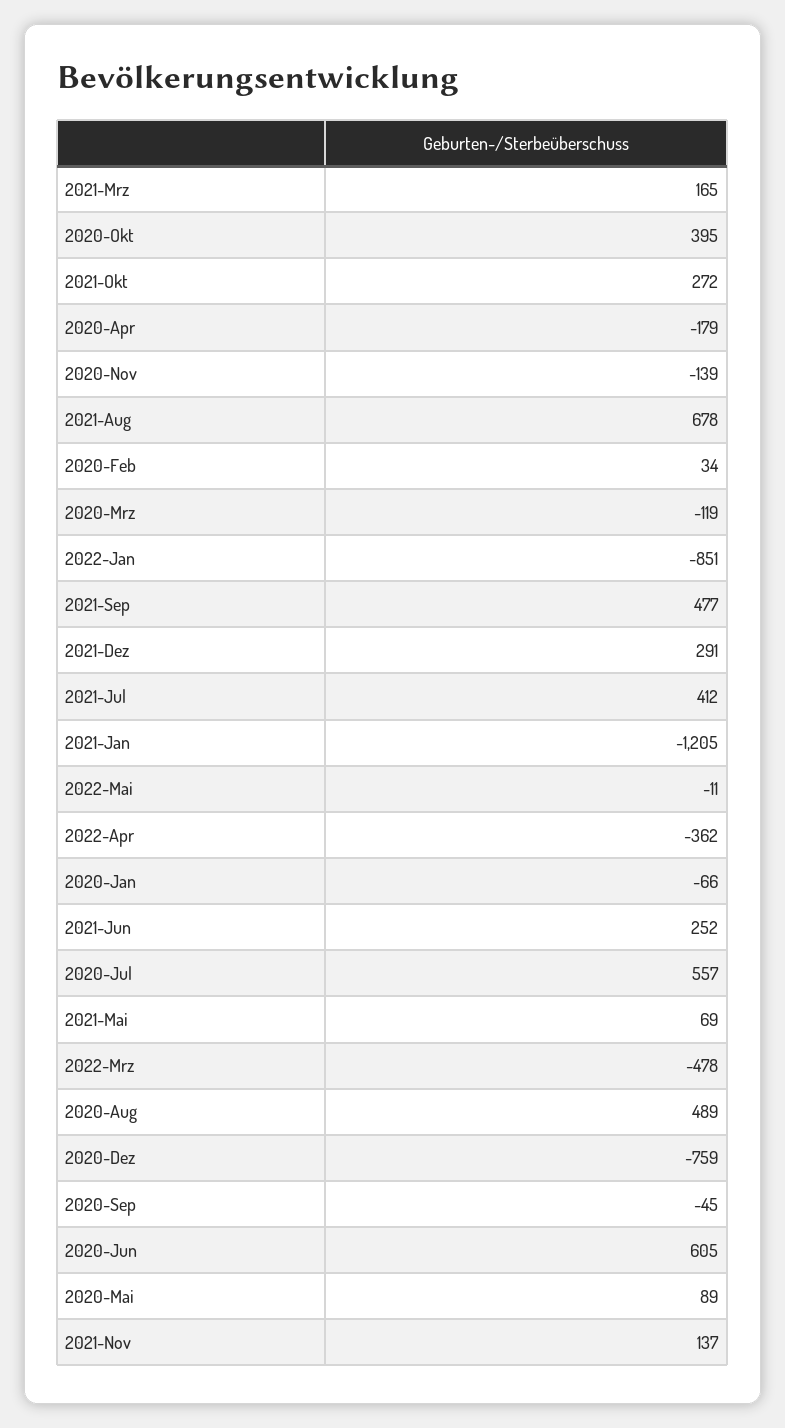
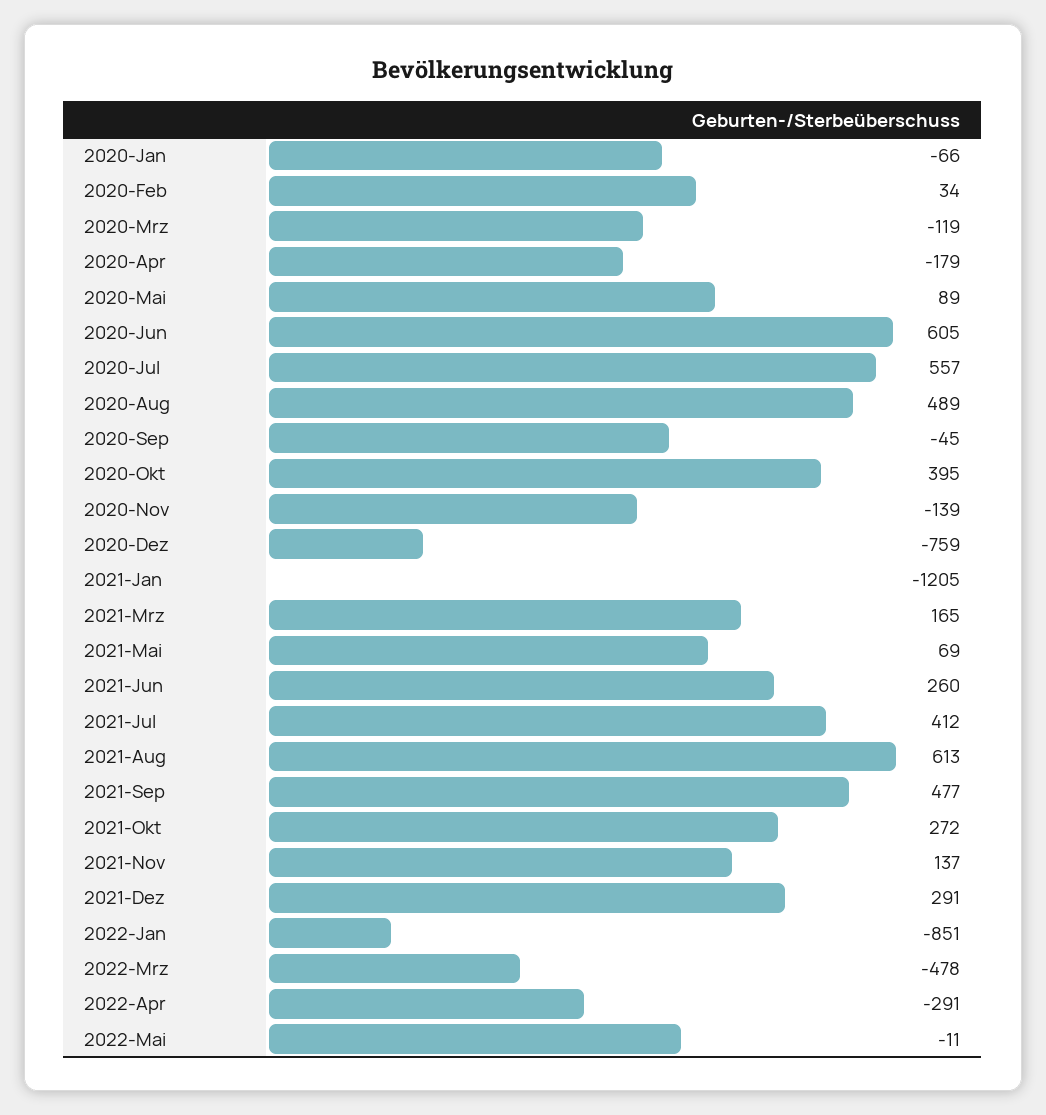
  {
    "2021-Mrz": 165,
    "2020-Okt": 395,
    "2021-Okt": 272,
    "2020-Apr": -179,
    "2020-Nov": -139,
-   "2021-Aug": 678,
+   "2021-Aug": 613,
    "2020-Feb": 34,
    "2020-Mrz": -119,
    "2022-Jan": -851,
    "2021-Sep": 477,
    "2021-Dez": 291,
    "2021-Jul": 412,
    "2021-Jan": -1205,
    "2022-Mai": -11,
-   "2022-Apr": -362,
+   "2022-Apr": -291,
    "2020-Jan": -66,
-   "2021-Jun": 252,
+   "2021-Jun": 260,
    "2020-Jul": 557,
    "2021-Mai": 69,
    "2022-Mrz": -478,
    "2020-Aug": 489,
    "2020-Dez": -759,
    "2020-Sep": -45,
    "2020-Jun": 605,
    "2020-Mai": 89,
    "2021-Nov": 137
  }

